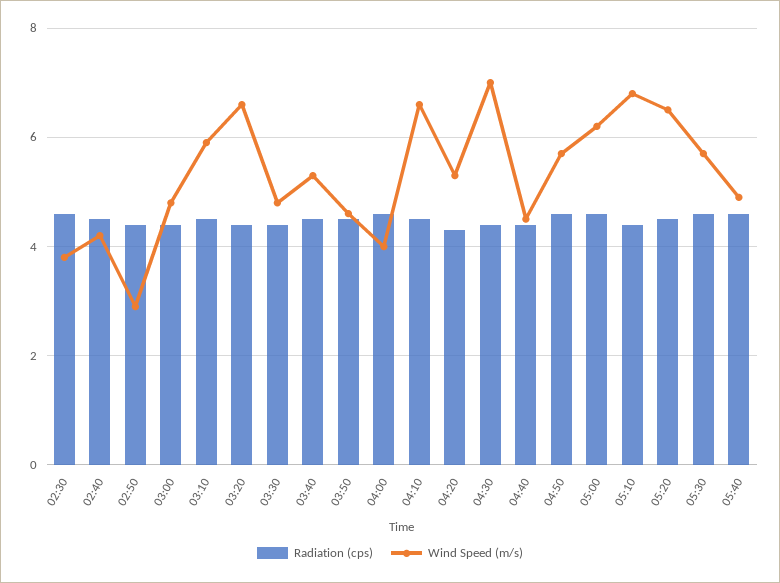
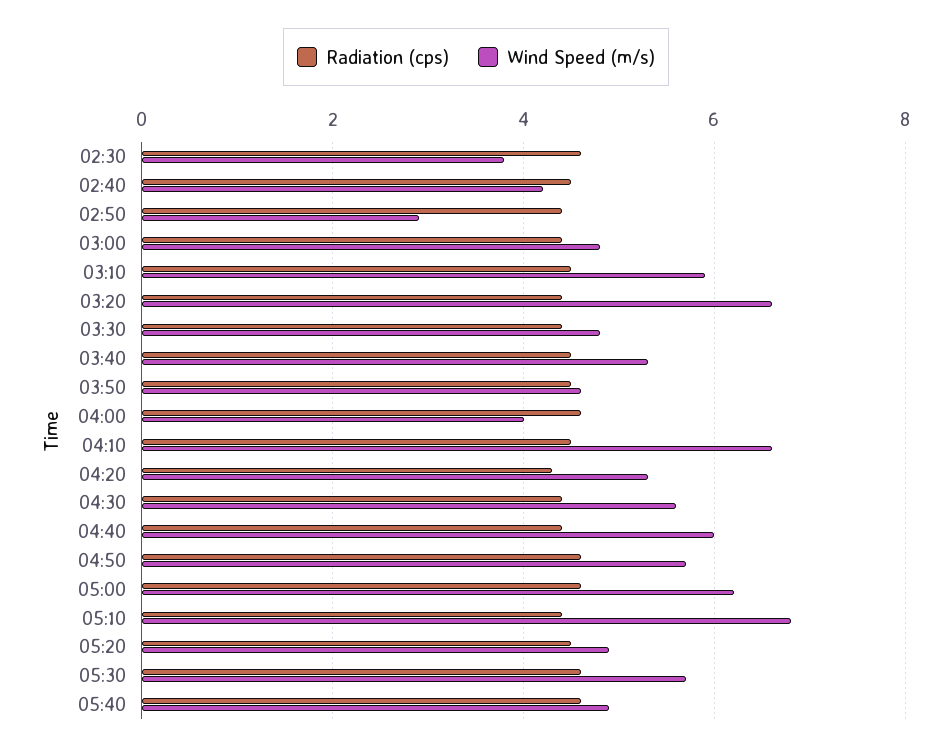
  {
    "Radiation (cps)": {
      "02:30": 4.5,
      "02:40": 4.5,
      "02:50": 4.5,
      "03:00": 4.5,
      "03:10": 4.5,
      "03:20": 4.5,
      "03:30": 4.5,
      "03:40": 4.5,
      "03:50": 4.5,
      "04:00": 4.5,
      "04:10": 4.5,
      "04:20": 4.5,
      "04:30": 4.5,
      "04:40": 4.5,
      "04:50": 4.5,
      "05:00": 4.5,
      "05:10": 4.5,
      "05:20": 4.5,
      "05:30": 4.5,
      "05:40": 4.5
    },
    "Wind Speed (m/s)": {
      "02:30": 4,
      "02:40": 4,
      "02:50": 3,
      "03:00": 5,
      "03:10": 6,
      "03:20": 6.5,
      "03:30": 5,
      "03:40": 5.5,
      "03:50": 4.5,
      "04:00": 4,
      "04:10": 6.5,
      "04:20": 5.5,
-     "04:30": 7,
+     "04:30": 5.5,
-     "04:40": 4.5,
+     "04:40": 6,
      "04:50": 5.5,
      "05:00": 6,
      "05:10": 7,
-     "05:20": 6.5,
+     "05:20": 5,
      "05:30": 5.5,
      "05:40": 5
    }
  }

